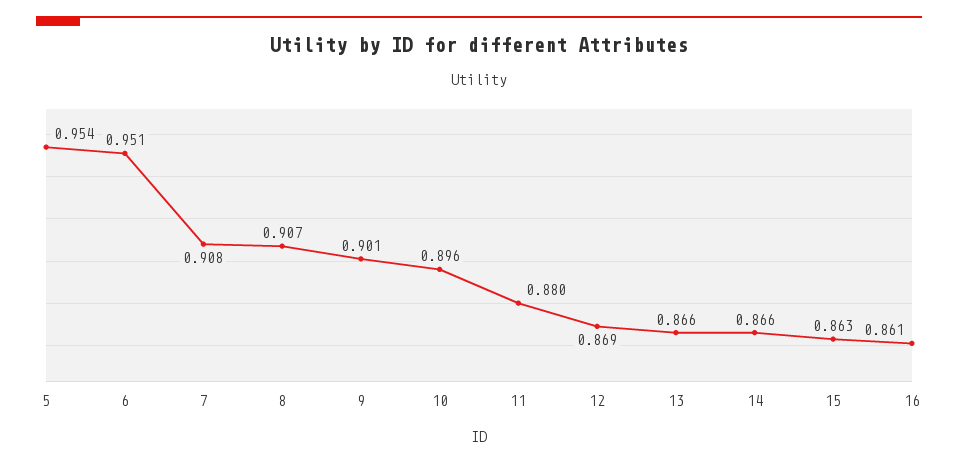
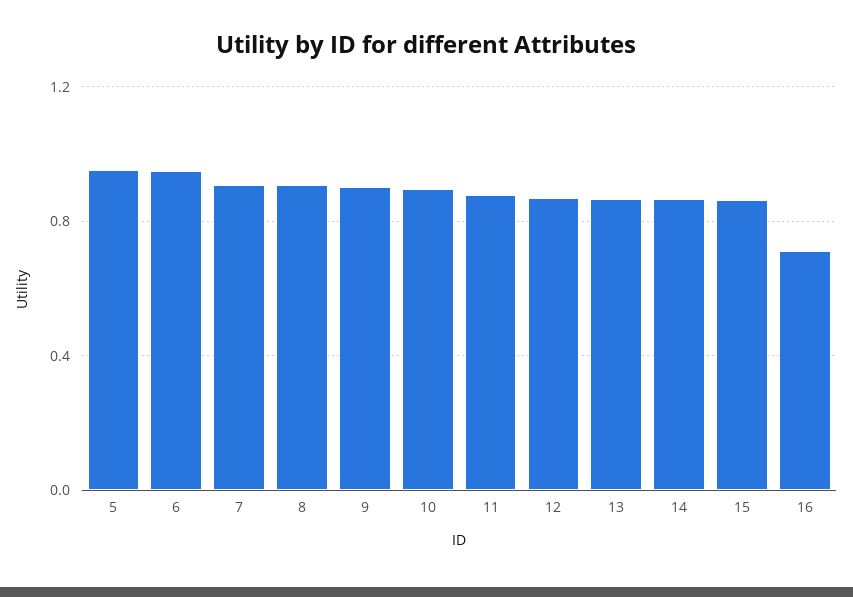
  {
    "5": 0.954,
    "6": 0.951,
    "7": 0.908,
    "8": 0.907,
    "9": 0.901,
    "10": 0.896,
    "11": 0.88,
    "12": 0.869,
    "13": 0.866,
    "14": 0.866,
    "15": 0.863,
-   "16": 0.861
+   "16": 0.7
  }

